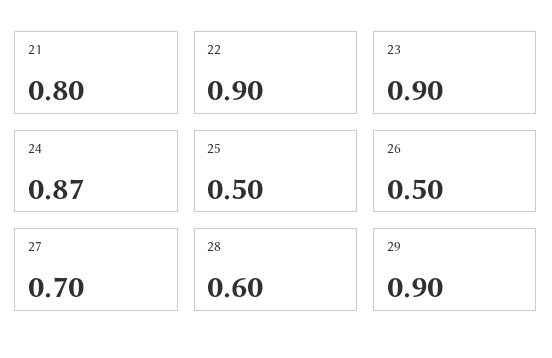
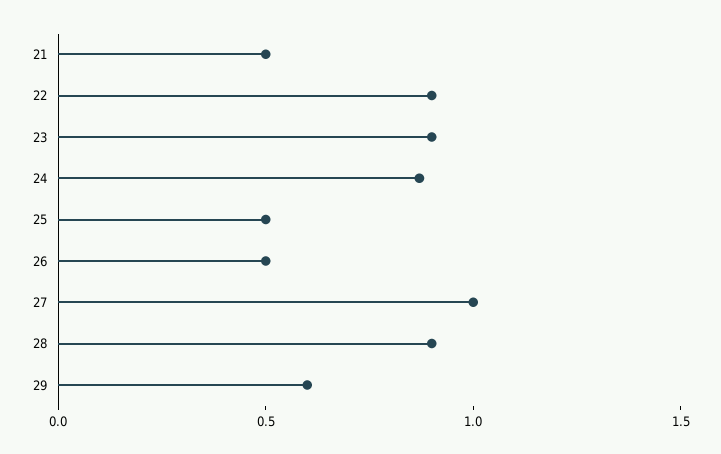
  {
-   "21": 0.8,
+   "21": 0.5,
    "22": 0.9,
    "23": 0.9,
    "24": 0.87,
    "25": 0.5,
    "26": 0.5,
-   "27": 0.7,
+   "27": 1,
-   "28": 0.6,
+   "28": 0.9,
-   "29": 0.9
+   "29": 0.6
  }

